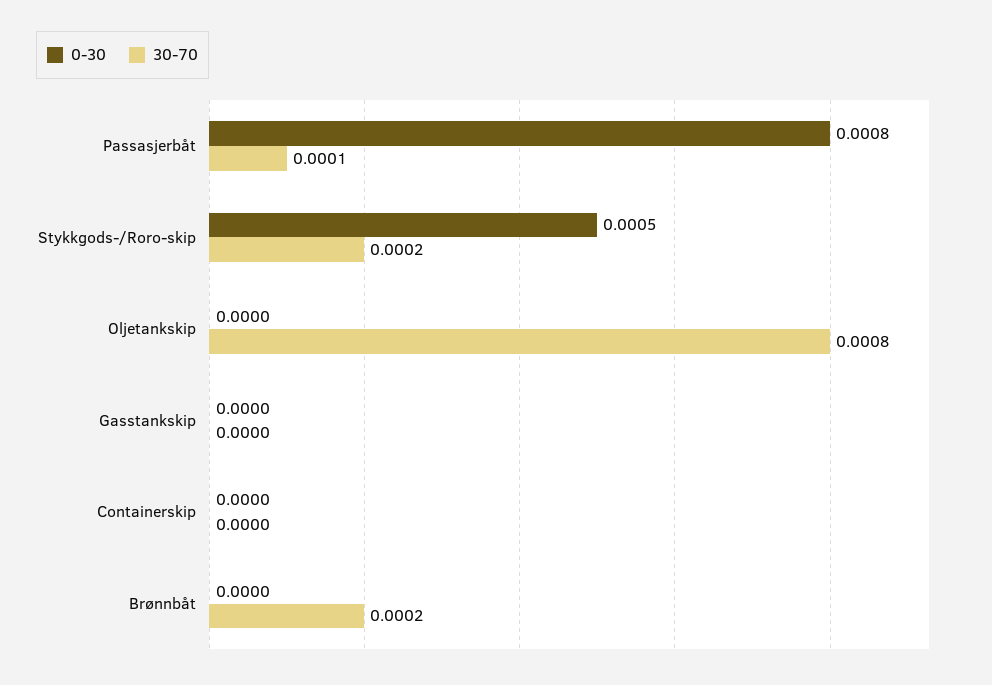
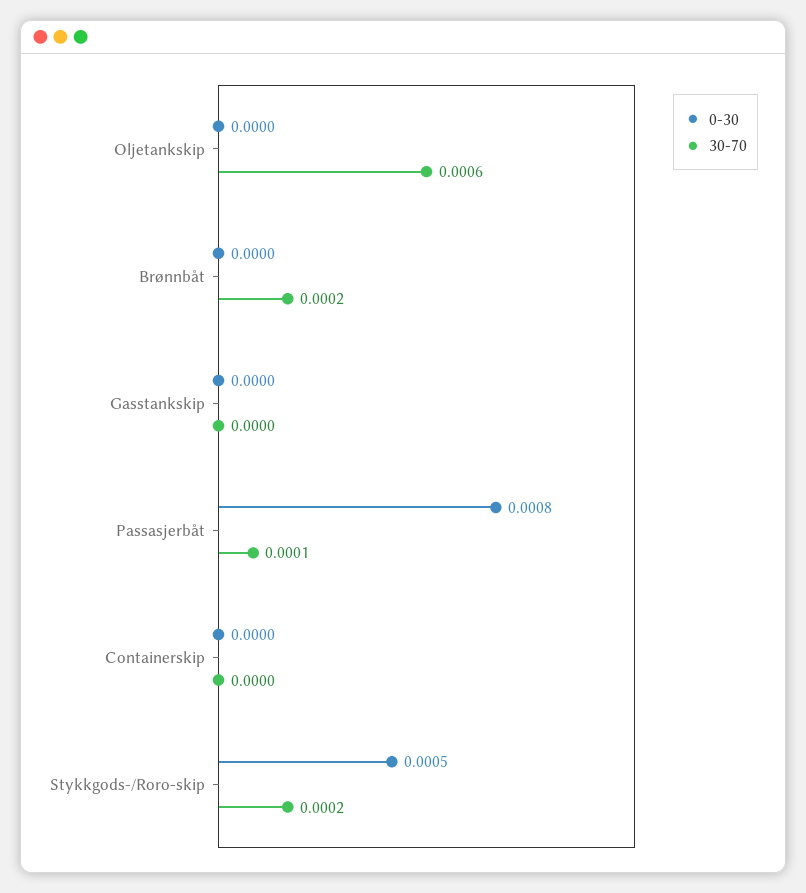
  {
    "0-30": {
      "Passasjerbåt": 0.0008,
      "Stykkgods-/Roro-skip": 0.0005,
      "Oljetankskip": 0,
      "Gasstankskip": 0,
      "Containerskip": 0,
      "Brønnbåt": 0
    },
    "30-70": {
      "Passasjerbåt": 0.0001,
      "Stykkgods-/Roro-skip": 0.0002,
-     "Oljetankskip": 0.0008,
+     "Oljetankskip": 0.0006,
      "Gasstankskip": 0,
      "Containerskip": 0,
      "Brønnbåt": 0.0002
    }
  }

